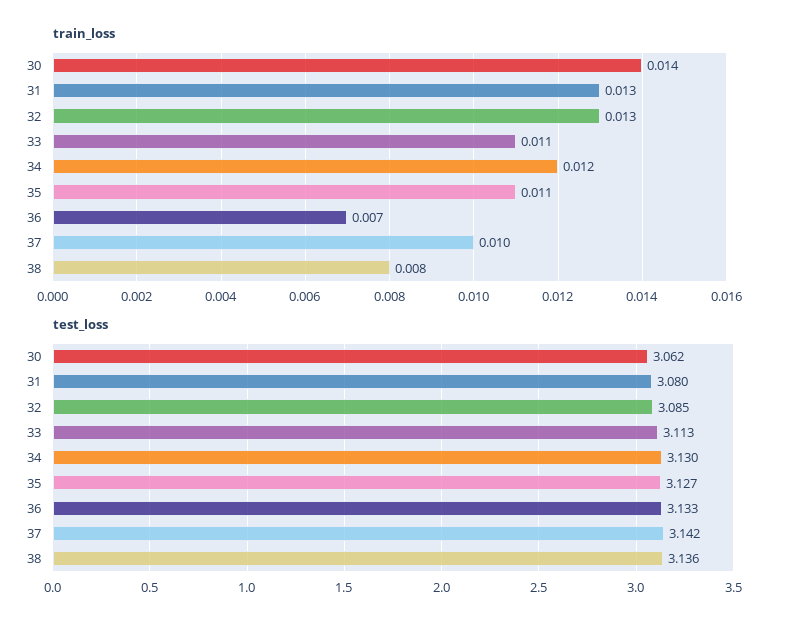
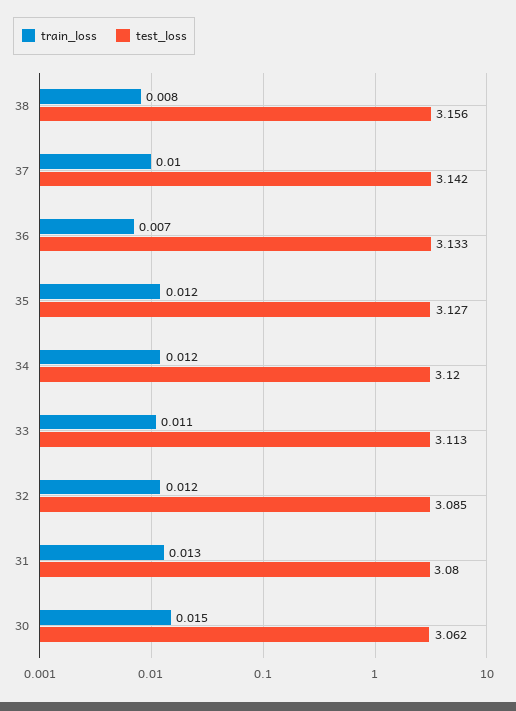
  {
    "train_loss": {
-     "30": 0.014,
+     "30": 0.015,
      "31": 0.013,
-     "32": 0.013,
+     "32": 0.012,
      "33": 0.011,
      "34": 0.012,
-     "35": 0.011,
+     "35": 0.012,
      "36": 0.007,
      "37": 0.01,
      "38": 0.008
    },
    "test_loss": {
      "30": 3.062,
      "31": 3.08,
      "32": 3.085,
      "33": 3.113,
-     "34": 3.13,
+     "34": 3.12,
      "35": 3.127,
      "36": 3.133,
      "37": 3.142,
-     "38": 3.136
+     "38": 3.156
    }
  }

